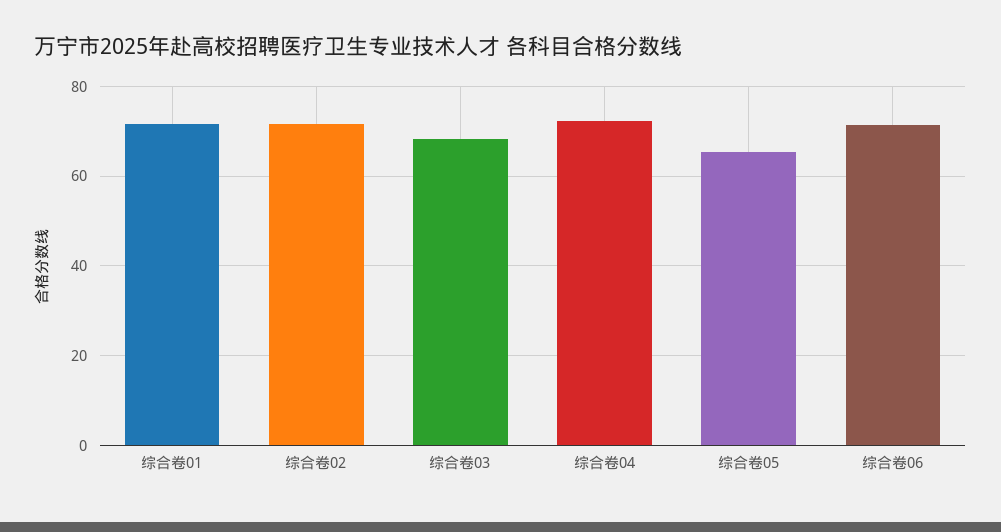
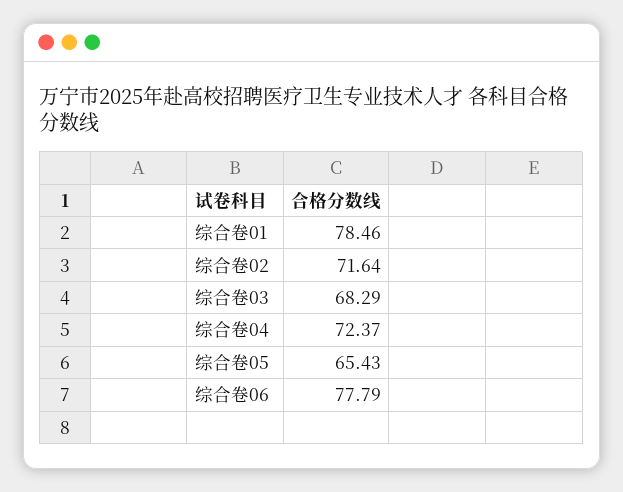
  {
-   "综合卷01": 72,
+   "综合卷01": 78.46,
    "综合卷02": 71.64,
    "综合卷03": 68.29,
    "综合卷04": 72.37,
    "综合卷05": 65.43,
-   "综合卷06": 72
+   "综合卷06": 77.79
  }

